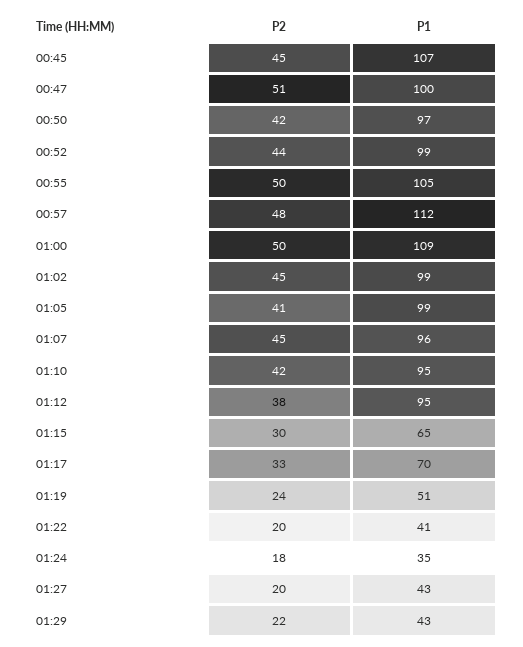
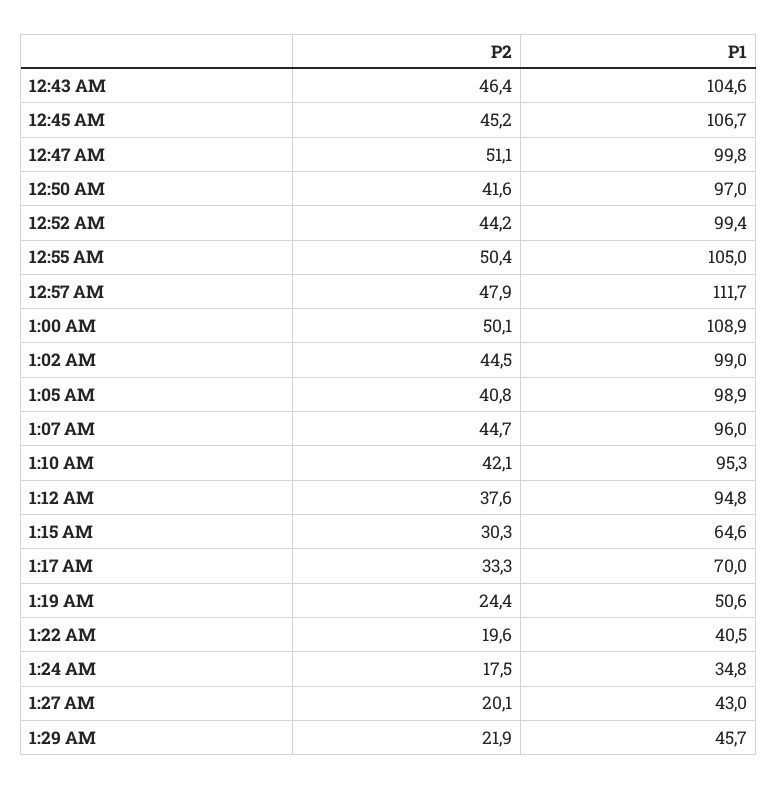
  {
    "P2": {
      "00:45": 45.2,
      "00:47": 51.1,
      "00:50": 41.6,
      "00:52": 44.2,
      "00:55": 50.4,
      "00:57": 47.9,
      "01:00": 50.1,
      "01:02": 44.5,
      "01:05": 40.8,
      "01:07": 44.7,
      "01:10": 42.1,
      "01:12": 37.6,
      "01:15": 30.3,
      "01:17": 33.3,
      "01:19": 24.4,
      "01:22": 19.6,
      "01:24": 17.5,
      "01:27": 20.1,
-     "01:29": 21.9
+     "01:29": 21.9,
+     "12:43 AM": 46.4
    },
    "P1": {
      "00:45": 106.7,
      "00:47": 99.8,
      "00:50": 97,
      "00:52": 99.4,
      "00:55": 105,
      "00:57": 111.7,
      "01:00": 108.9,
      "01:02": 99,
      "01:05": 98.9,
      "01:07": 96,
      "01:10": 95.3,
      "01:12": 94.8,
      "01:15": 64.6,
      "01:17": 70,
      "01:19": 50.6,
      "01:22": 40.5,
      "01:24": 34.8,
      "01:27": 43,
-     "01:29": 43
+     "01:29": 45.7,
+     "12:43 AM": 104.6
    }
  }

